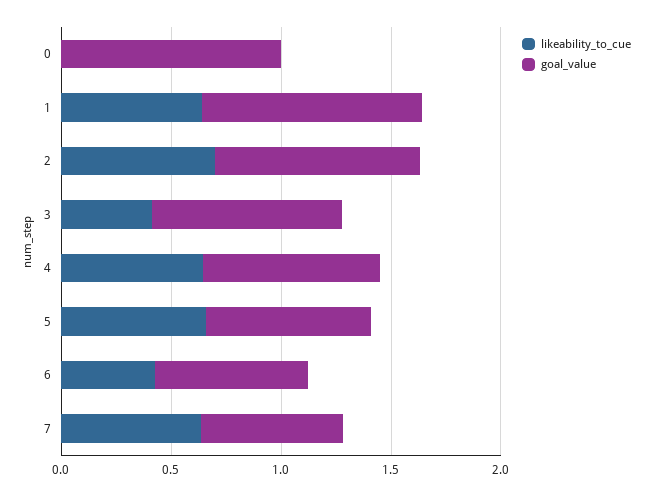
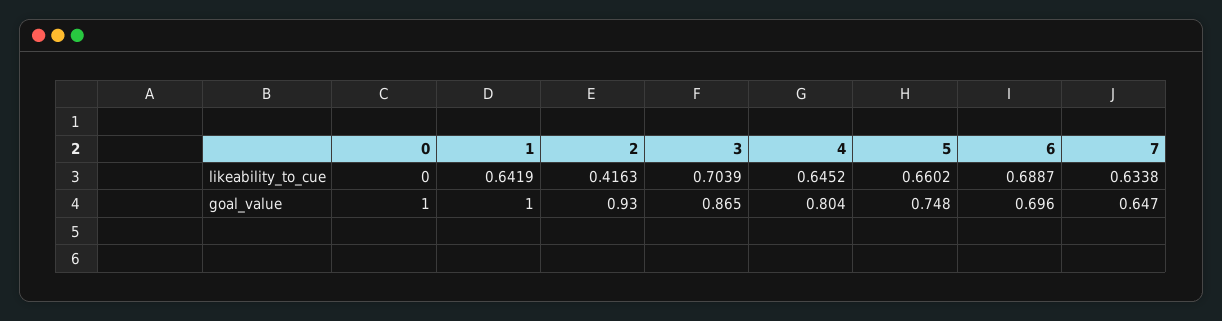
  {
    "likeability_to_cue": {
      "0": 0,
      "1": 0.6419,
-     "2": 0.7,
+     "2": 0.4163,
-     "3": 0.4,
+     "3": 0.7039,
      "4": 0.6452,
      "5": 0.6602,
-     "6": 0.4,
+     "6": 0.6887,
      "7": 0.6338
    },
    "goal_value": {
      "0": 1,
      "1": 1,
      "2": 0.93,
      "3": 0.865,
      "4": 0.804,
      "5": 0.748,
      "6": 0.696,
      "7": 0.647
    }
  }

